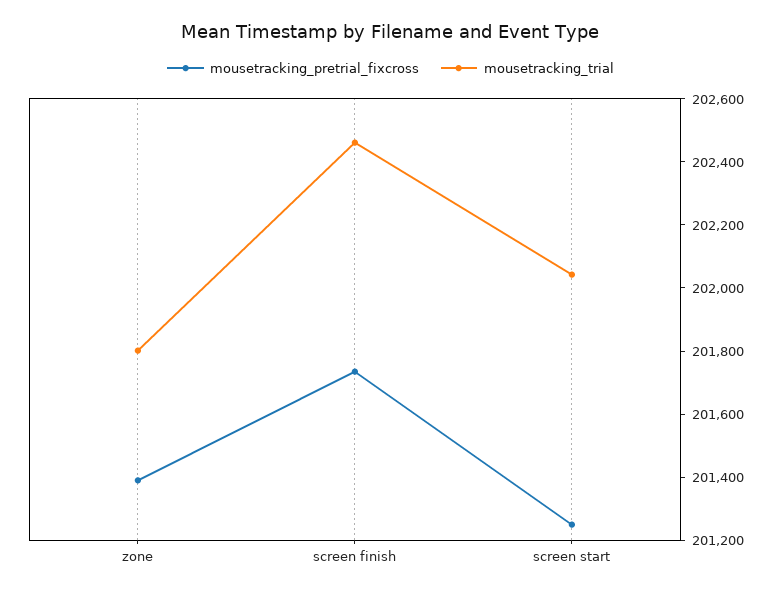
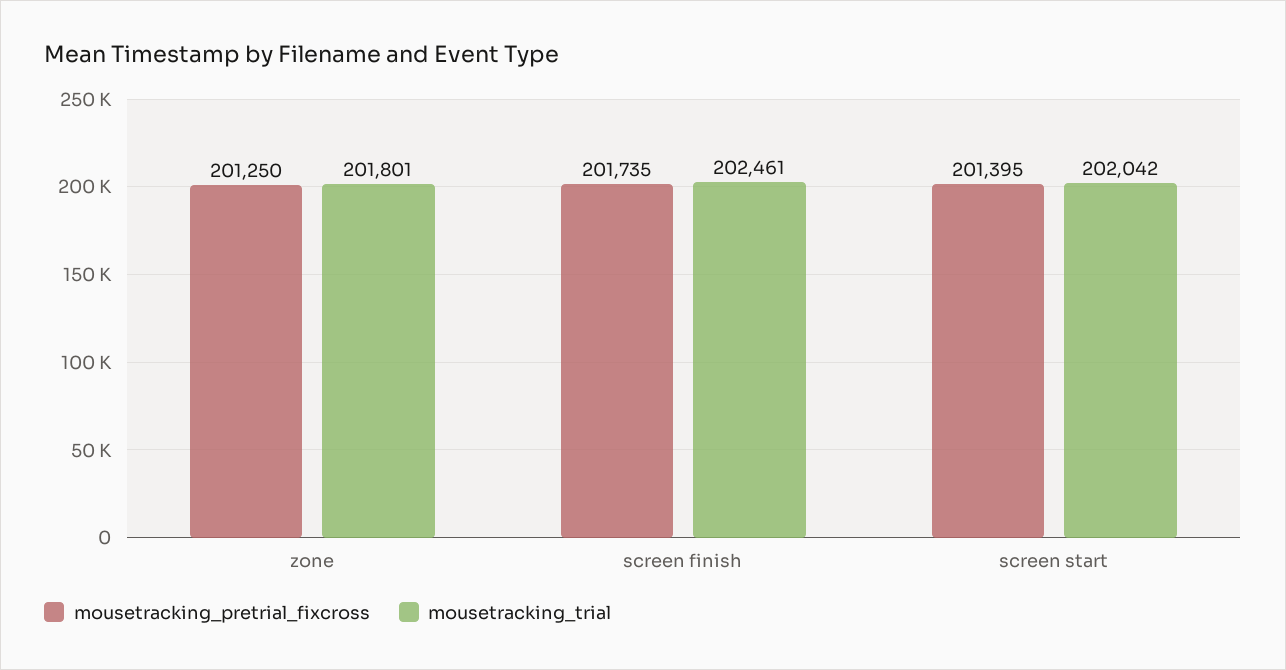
  {
    "mousetracking_pretrial_fixcross": {
-     "zone": 201400,
+     "zone": 201250,
      "screen finish": 201735,
-     "screen start": 201250
+     "screen start": 201395
    },
    "mousetracking_trial": {
      "zone": 201801,
      "screen finish": 202461,
      "screen start": 202042
    }
  }

